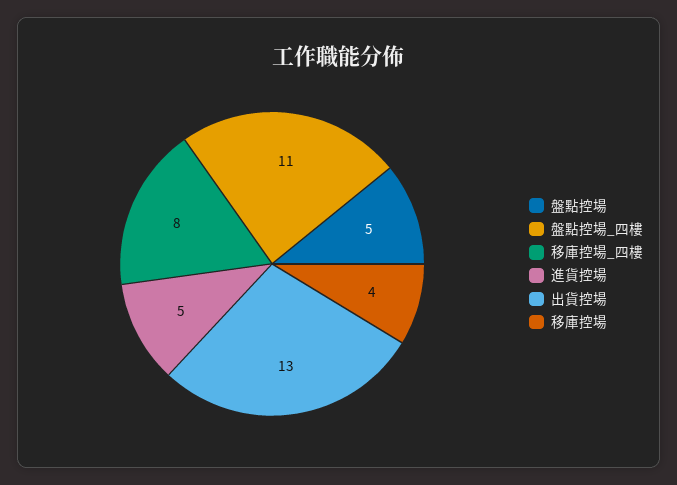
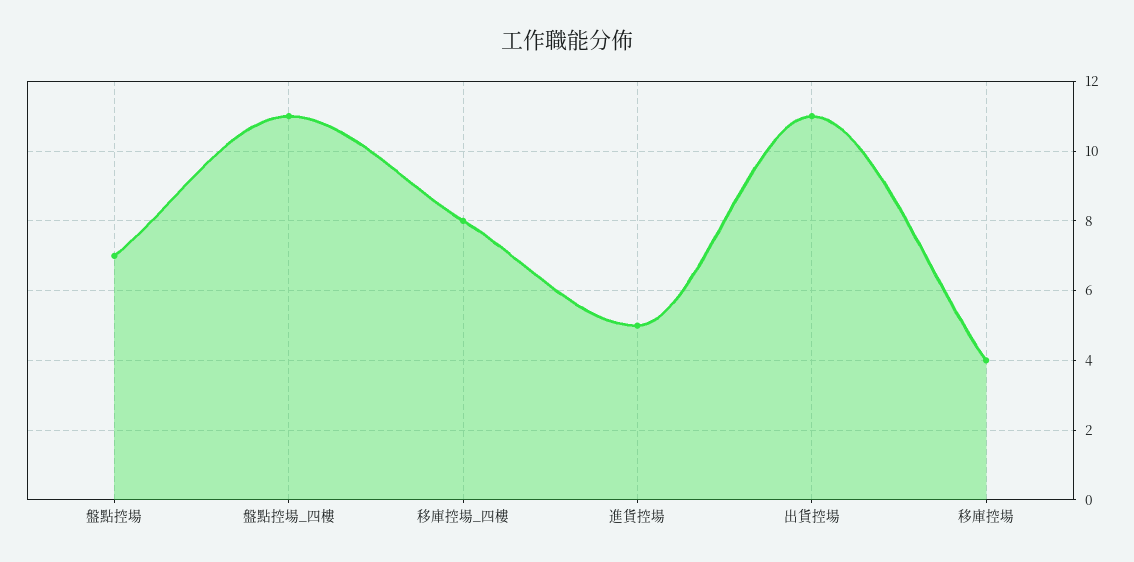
  {
-   "盤點控場": 5,
+   "盤點控場": 7,
    "盤點控場_四樓": 11,
    "移庫控場_四樓": 8,
    "進貨控場": 5,
-   "出貨控場": 13,
+   "出貨控場": 11,
    "移庫控場": 4
  }

